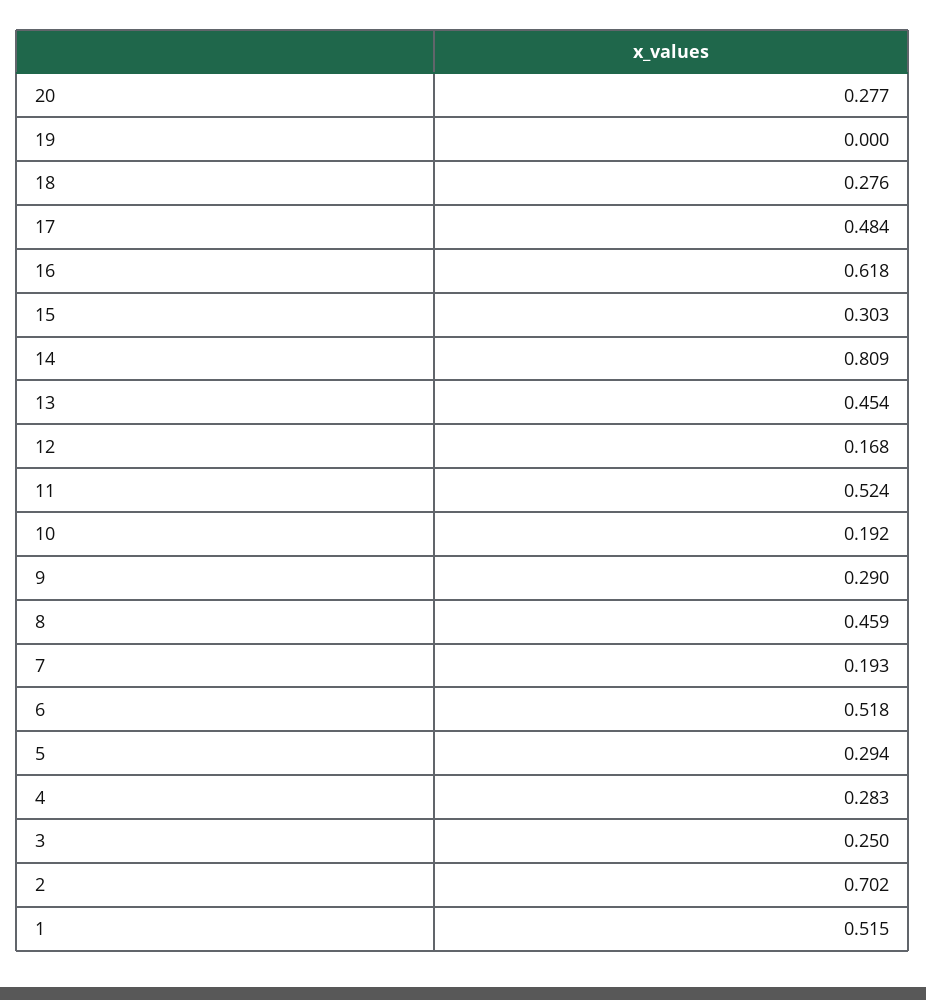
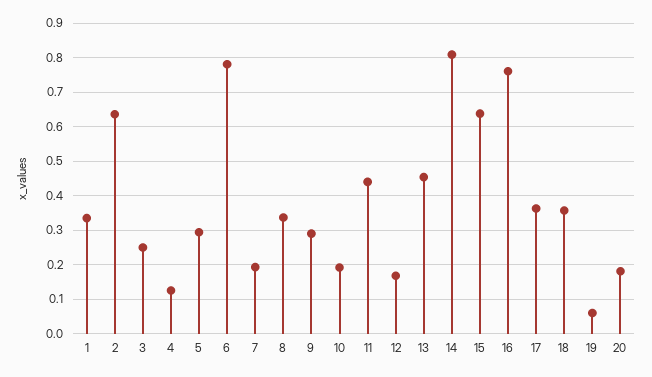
  {
-   "20": 0.277,
+   "20": 0.18,
-   "19": 0,
+   "19": 0.06,
-   "18": 0.276,
+   "18": 0.36,
-   "17": 0.484,
+   "17": 0.36,
-   "16": 0.618,
+   "16": 0.76,
-   "15": 0.303,
+   "15": 0.64,
    "14": 0.809,
    "13": 0.454,
    "12": 0.168,
-   "11": 0.524,
+   "11": 0.44,
    "10": 0.192,
    "9": 0.29,
-   "8": 0.459,
+   "8": 0.34,
    "7": 0.193,
-   "6": 0.518,
+   "6": 0.78,
    "5": 0.294,
-   "4": 0.283,
+   "4": 0.12,
    "3": 0.25,
-   "2": 0.702,
+   "2": 0.64,
-   "1": 0.515
+   "1": 0.34
  }

